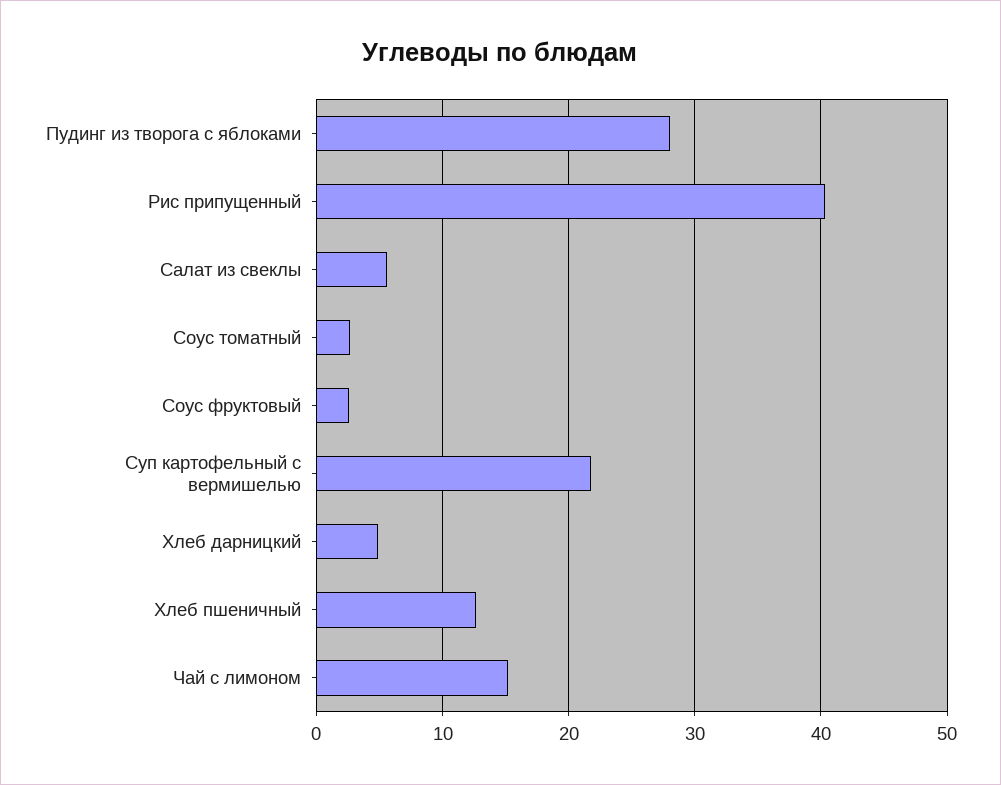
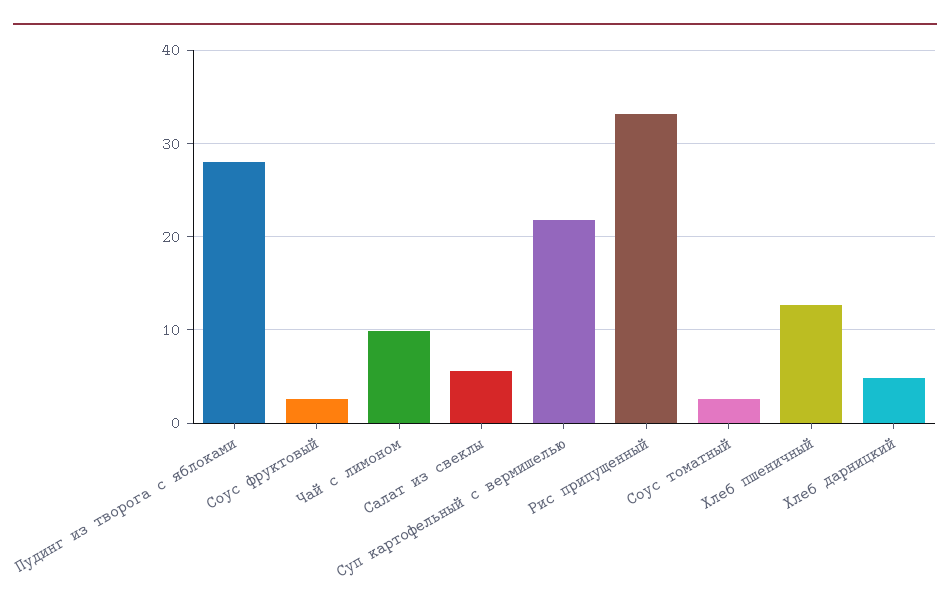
  {
    "Пудинг из творога с яблоками": 28,
-   "Рис припущенный": 40,
+   "Рис припущенный": 33,
    "Салат из свеклы": 6,
    "Соус томатный": 3,
    "Соус фруктовый": 3,
    "Суп картофельный с вермишелью": 22,
    "Хлеб дарницкий": 5,
    "Хлеб пшеничный": 13,
-   "Чай с лимоном": 15
+   "Чай с лимоном": 10
  }

